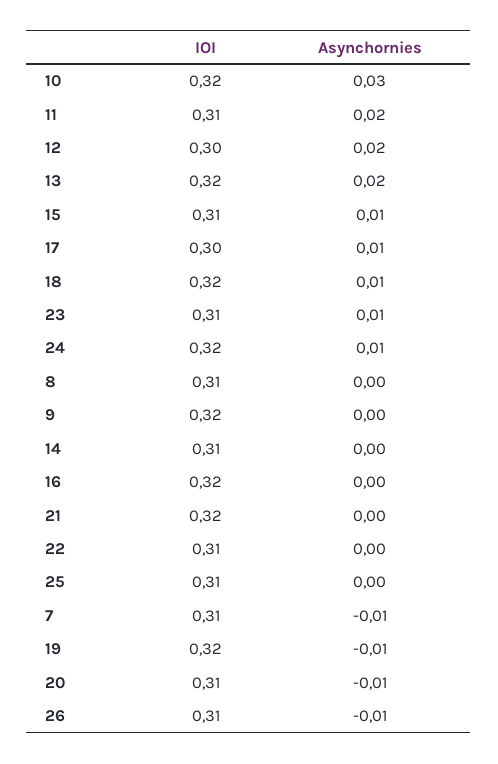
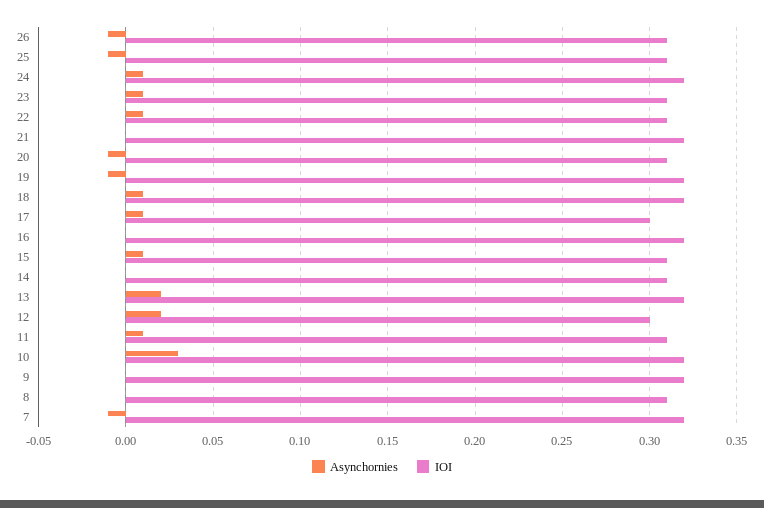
  {
    "IOI": {
      "10": 0.32,
      "11": 0.31,
      "12": 0.3,
      "13": 0.32,
      "15": 0.31,
      "17": 0.3,
      "18": 0.32,
      "23": 0.31,
      "24": 0.32,
      "8": 0.31,
      "9": 0.32,
      "14": 0.31,
      "16": 0.32,
      "21": 0.32,
      "22": 0.31,
      "25": 0.31,
-     "7": 0.31,
+     "7": 0.32,
      "19": 0.32,
      "20": 0.31,
      "26": 0.31
    },
    "Asynchornies": {
      "10": 0.03,
-     "11": 0.02,
+     "11": 0.01,
      "12": 0.02,
      "13": 0.02,
      "15": 0.01,
      "17": 0.01,
      "18": 0.01,
      "23": 0.01,
      "24": 0.01,
      "8": 0,
      "9": 0,
      "14": 0,
      "16": 0,
      "21": 0,
-     "22": 0,
+     "22": 0.01,
-     "25": 0,
+     "25": -0.01,
      "7": -0.01,
      "19": -0.01,
      "20": -0.01,
      "26": -0.01
    }
  }

